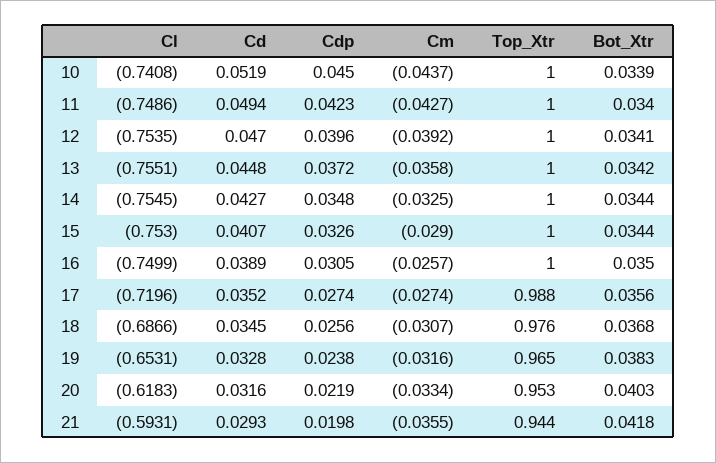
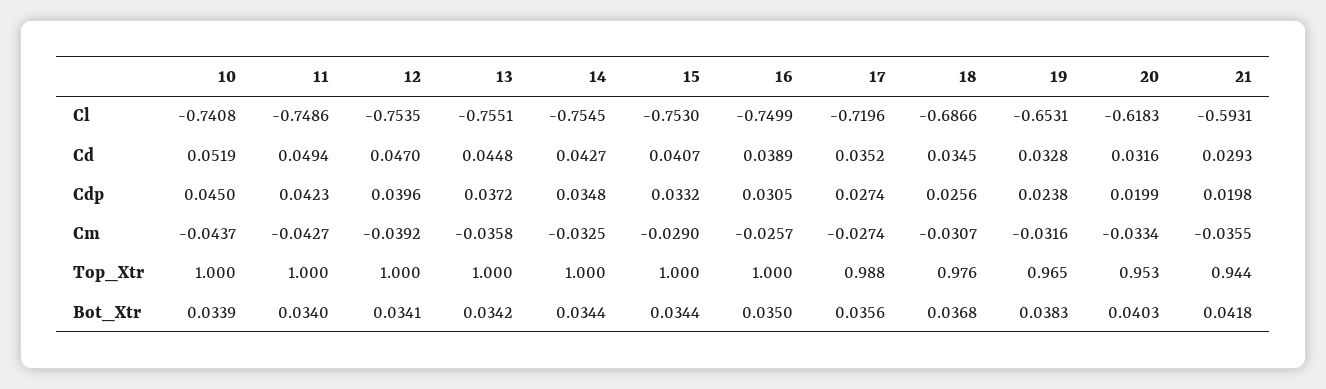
  {
    "Cl": {
      "10": -0.7408,
      "11": -0.7486,
      "12": -0.7535,
      "13": -0.7551,
      "14": -0.7545,
      "15": -0.753,
      "16": -0.7499,
      "17": -0.7196,
      "18": -0.6866,
      "19": -0.6531,
      "20": -0.6183,
      "21": -0.5931
    },
    "Cd": {
      "10": 0.0519,
      "11": 0.0494,
      "12": 0.047,
      "13": 0.0448,
      "14": 0.0427,
      "15": 0.0407,
      "16": 0.0389,
      "17": 0.0352,
      "18": 0.0345,
      "19": 0.0328,
      "20": 0.0316,
      "21": 0.0293
    },
    "Cdp": {
      "10": 0.045,
      "11": 0.0423,
      "12": 0.0396,
      "13": 0.0372,
      "14": 0.0348,
-     "15": 0.0326,
+     "15": 0.0332,
      "16": 0.0305,
      "17": 0.0274,
      "18": 0.0256,
      "19": 0.0238,
-     "20": 0.0219,
+     "20": 0.0199,
      "21": 0.0198
    },
    "Cm": {
      "10": -0.0437,
      "11": -0.0427,
      "12": -0.0392,
      "13": -0.0358,
      "14": -0.0325,
      "15": -0.029,
      "16": -0.0257,
      "17": -0.0274,
      "18": -0.0307,
      "19": -0.0316,
      "20": -0.0334,
      "21": -0.0355
    },
    "Top_Xtr": {
      "10": 1,
      "11": 1,
      "12": 1,
      "13": 1,
      "14": 1,
      "15": 1,
      "16": 1,
      "17": 0.988,
      "18": 0.976,
      "19": 0.965,
      "20": 0.953,
      "21": 0.944
    },
    "Bot_Xtr": {
      "10": 0.0339,
      "11": 0.034,
      "12": 0.0341,
      "13": 0.0342,
      "14": 0.0344,
      "15": 0.0344,
      "16": 0.035,
      "17": 0.0356,
      "18": 0.0368,
      "19": 0.0383,
      "20": 0.0403,
      "21": 0.0418
    }
  }

